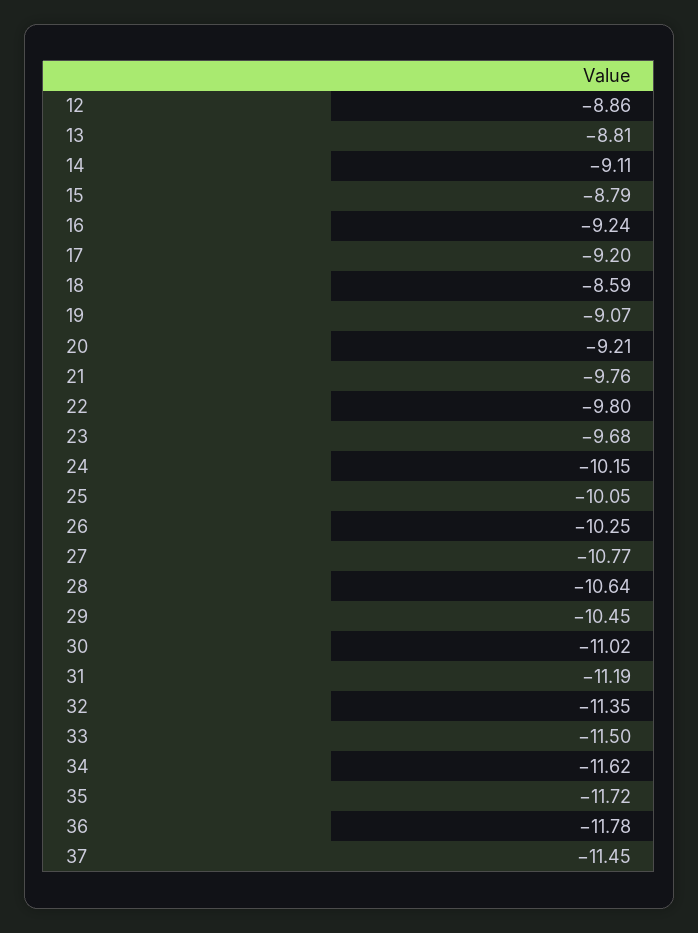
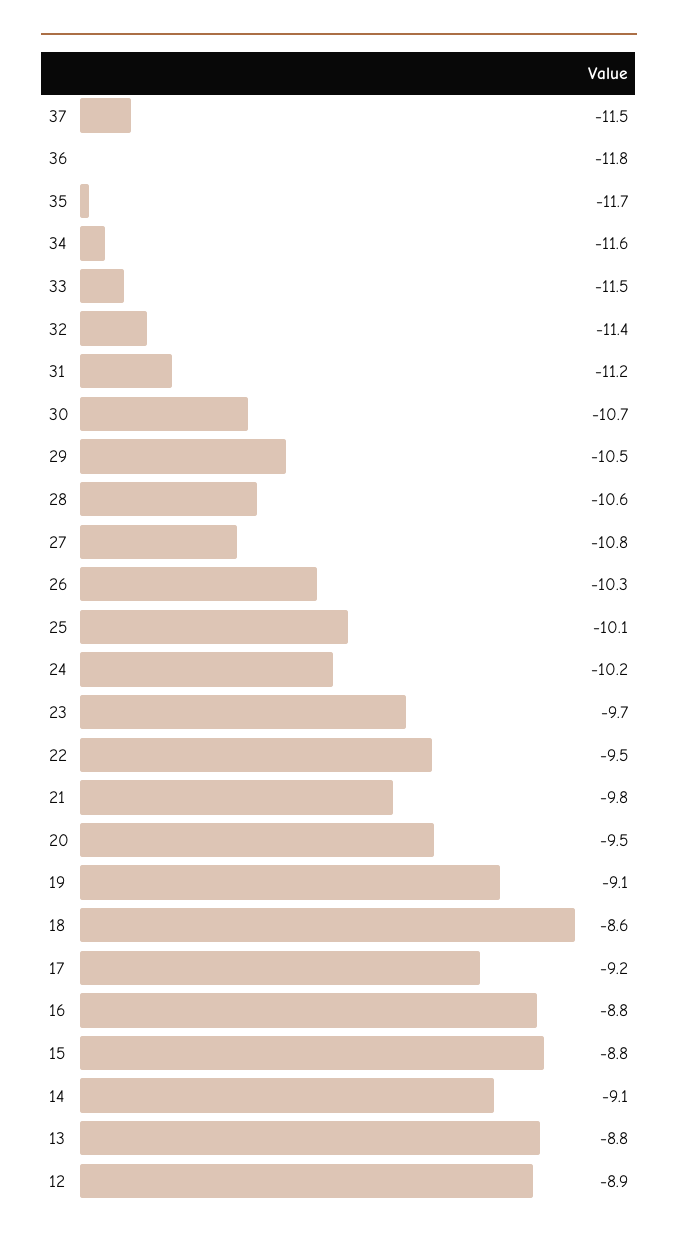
  {
    "12": -8.86,
    "13": -8.81,
    "14": -9.11,
    "15": -8.79,
-   "16": -9.24,
+   "16": -8.8,
    "17": -9.2,
    "18": -8.59,
    "19": -9.07,
-   "20": -9.21,
+   "20": -9.5,
    "21": -9.76,
-   "22": -9.8,
+   "22": -9.5,
    "23": -9.68,
    "24": -10.15,
    "25": -10.05,
    "26": -10.25,
    "27": -10.77,
    "28": -10.64,
    "29": -10.45,
-   "30": -11.02,
+   "30": -10.7,
    "31": -11.19,
    "32": -11.35,
    "33": -11.5,
    "34": -11.62,
    "35": -11.72,
    "36": -11.78,
    "37": -11.45
  }

